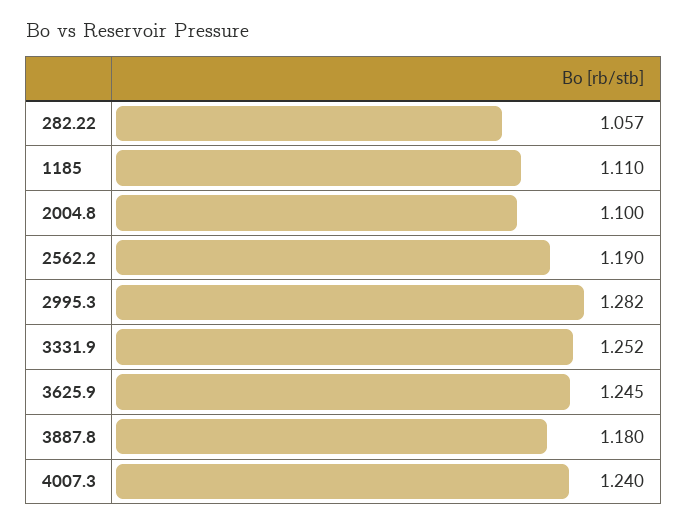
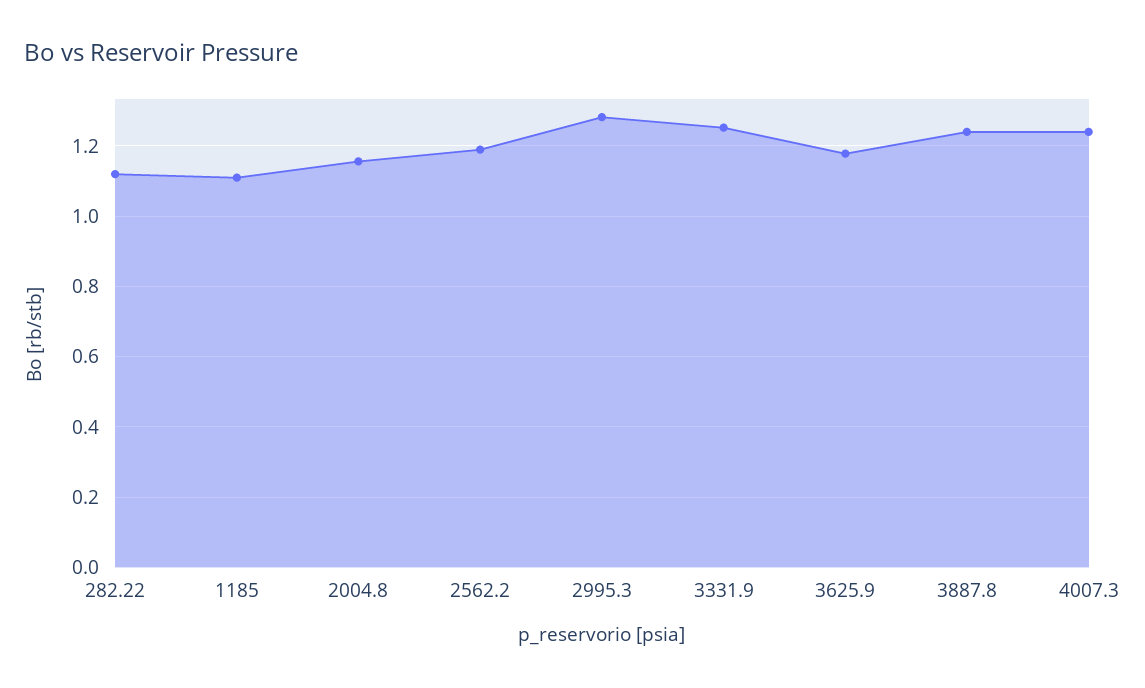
  {
-   "282.22": 1.057,
+   "282.22": 1.12,
    "1185": 1.11,
-   "2004.8": 1.1,
+   "2004.8": 1.16,
    "2562.2": 1.19,
    "2995.3": 1.282,
    "3331.9": 1.252,
-   "3625.9": 1.245,
+   "3625.9": 1.18,
-   "3887.8": 1.18,
+   "3887.8": 1.24,
    "4007.3": 1.24
  }

